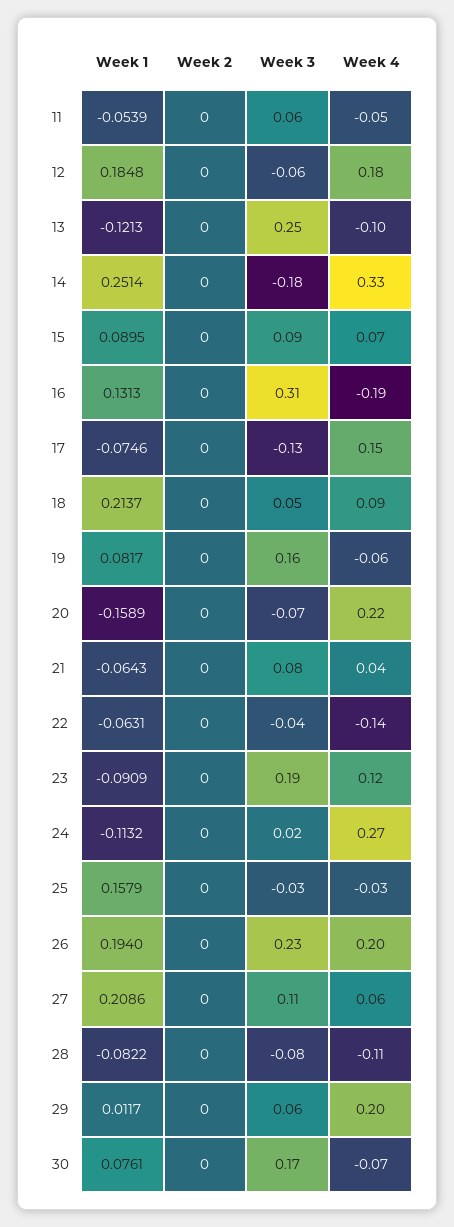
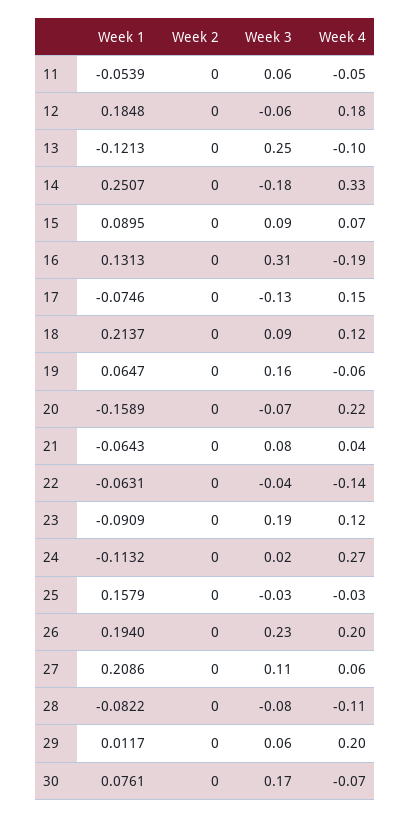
  {
    "Week 1": {
      "11": -0.0539,
      "12": 0.1848,
      "13": -0.1213,
-     "14": 0.2514,
+     "14": 0.2507,
      "15": 0.0895,
      "16": 0.1313,
      "17": -0.0746,
      "18": 0.2137,
-     "19": 0.0817,
+     "19": 0.0647,
      "20": -0.1589,
      "21": -0.0643,
      "22": -0.0631,
      "23": -0.0909,
      "24": -0.1132,
      "25": 0.1579,
      "26": 0.194,
      "27": 0.2086,
      "28": -0.0822,
      "29": 0.0117,
      "30": 0.0761
    },
    "Week 2": {
      "11": 0,
      "12": 0,
      "13": 0,
      "14": 0,
      "15": 0,
      "16": 0,
      "17": 0,
      "18": 0,
      "19": 0,
      "20": 0,
      "21": 0,
      "22": 0,
      "23": 0,
      "24": 0,
      "25": 0,
      "26": 0,
      "27": 0,
      "28": 0,
      "29": 0,
      "30": 0
    },
    "Week 3": {
      "11": 0.06,
      "12": -0.06,
      "13": 0.25,
      "14": -0.18,
      "15": 0.09,
      "16": 0.31,
      "17": -0.13,
-     "18": 0.05,
+     "18": 0.09,
      "19": 0.16,
      "20": -0.07,
      "21": 0.08,
      "22": -0.04,
      "23": 0.19,
      "24": 0.02,
      "25": -0.03,
      "26": 0.23,
      "27": 0.11,
      "28": -0.08,
      "29": 0.06,
      "30": 0.17
    },
    "Week 4": {
      "11": -0.05,
      "12": 0.18,
      "13": -0.1,
      "14": 0.33,
      "15": 0.07,
      "16": -0.19,
      "17": 0.15,
-     "18": 0.09,
+     "18": 0.12,
      "19": -0.06,
      "20": 0.22,
      "21": 0.04,
      "22": -0.14,
      "23": 0.12,
      "24": 0.27,
      "25": -0.03,
      "26": 0.2,
      "27": 0.06,
      "28": -0.11,
      "29": 0.2,
      "30": -0.07
    }
  }

